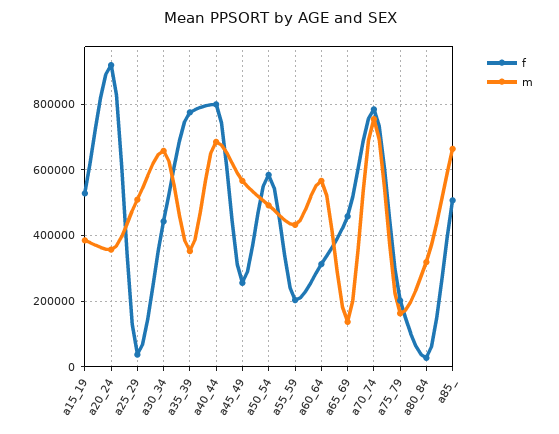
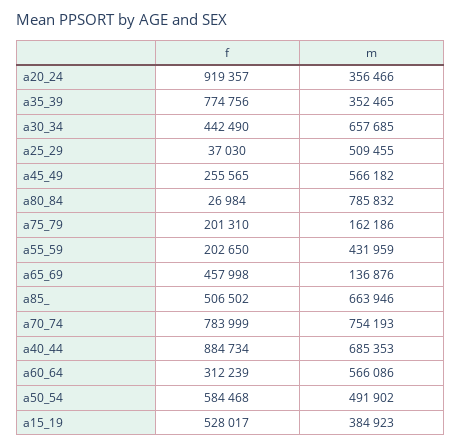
  {
    "f": {
      "a15_19": 528017,
      "a20_24": 919357,
      "a25_29": 37030,
      "a30_34": 442490,
      "a35_39": 774756,
-     "a40_44": 800000,
+     "a40_44": 884734,
      "a45_49": 255565,
      "a50_54": 584468,
      "a55_59": 202650,
      "a60_64": 312239,
      "a65_69": 457998,
      "a70_74": 783999,
      "a75_79": 201310,
      "a80_84": 26984,
      "a85_": 506502
    },
    "m": {
      "a15_19": 384923,
      "a20_24": 356466,
      "a25_29": 509455,
      "a30_34": 657685,
      "a35_39": 352465,
      "a40_44": 685353,
      "a45_49": 566182,
      "a50_54": 491902,
      "a55_59": 431959,
      "a60_64": 566086,
      "a65_69": 136876,
      "a70_74": 754193,
      "a75_79": 162186,
-     "a80_84": 320000,
+     "a80_84": 785832,
      "a85_": 663946
    }
  }

